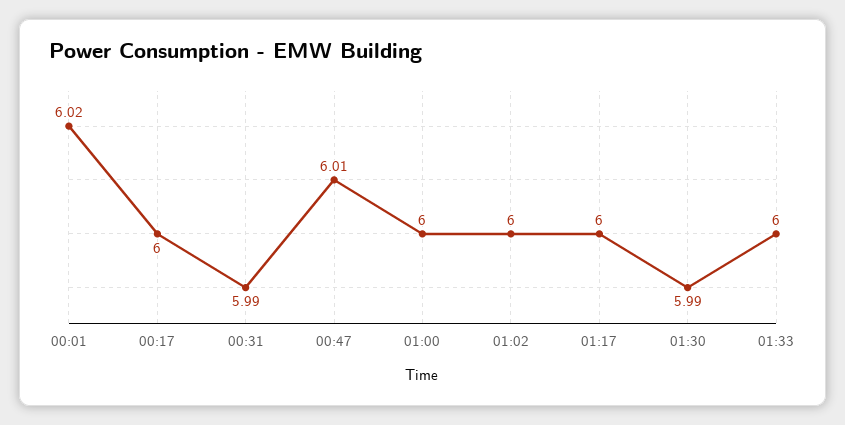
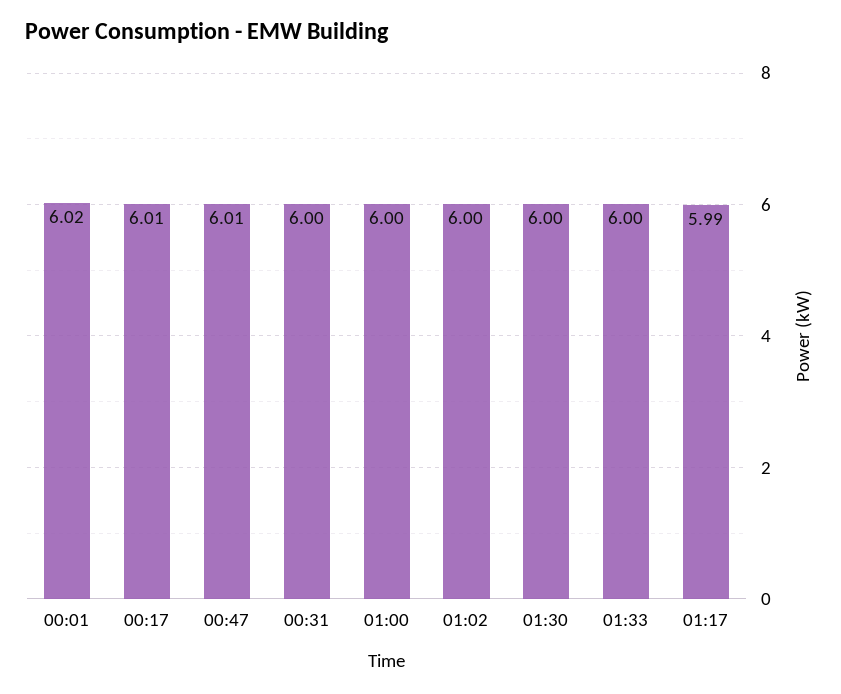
  {
    "00:01": 6.02,
-   "00:17": 6,
+   "00:17": 6.01,
-   "00:31": 5.99,
+   "00:31": 6,
    "00:47": 6.01,
    "01:00": 6,
    "01:02": 6,
-   "01:17": 6,
+   "01:17": 5.99,
-   "01:30": 5.99,
+   "01:30": 6,
    "01:33": 6
  }

